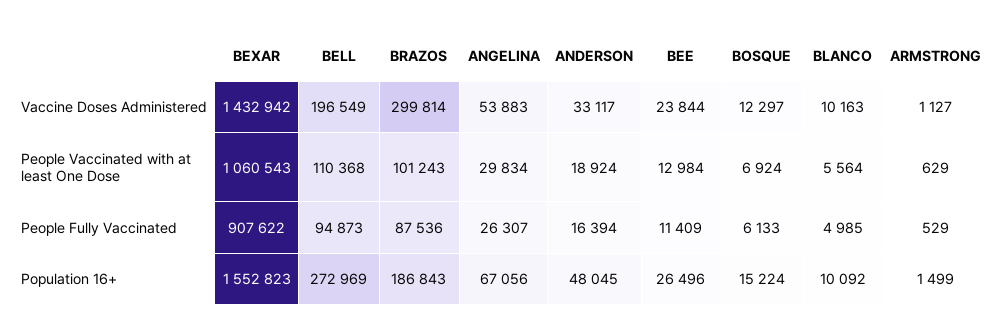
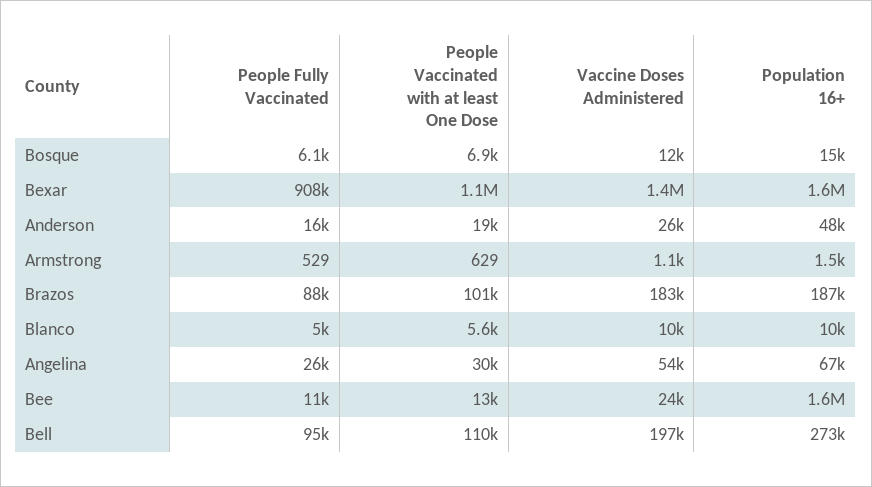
  {
    "BEXAR": {
      "Vaccine Doses Administered": 1432942,
      "People Vaccinated with at least One Dose": 1060543,
      "People Fully Vaccinated": 907622,
      "Population 16+": 1552823
    },
    "BELL": {
      "Vaccine Doses Administered": 196549,
      "People Vaccinated with at least One Dose": 110368,
      "People Fully Vaccinated": 94873,
      "Population 16+": 272969
    },
    "BRAZOS": {
-     "Vaccine Doses Administered": 299814,
+     "Vaccine Doses Administered": 183000,
      "People Vaccinated with at least One Dose": 101243,
      "People Fully Vaccinated": 87536,
      "Population 16+": 186843
    },
    "ANGELINA": {
      "Vaccine Doses Administered": 53883,
      "People Vaccinated with at least One Dose": 29834,
      "People Fully Vaccinated": 26307,
      "Population 16+": 67056
    },
    "ANDERSON": {
-     "Vaccine Doses Administered": 33117,
+     "Vaccine Doses Administered": 26000,
      "People Vaccinated with at least One Dose": 18924,
      "People Fully Vaccinated": 16394,
      "Population 16+": 48045
    },
    "BEE": {
      "Vaccine Doses Administered": 23844,
      "People Vaccinated with at least One Dose": 12984,
      "People Fully Vaccinated": 11409,
-     "Population 16+": 26496
+     "Population 16+": 1600000
    },
    "BOSQUE": {
      "Vaccine Doses Administered": 12297,
      "People Vaccinated with at least One Dose": 6924,
      "People Fully Vaccinated": 6133,
      "Population 16+": 15224
    },
    "BLANCO": {
      "Vaccine Doses Administered": 10163,
      "People Vaccinated with at least One Dose": 5564,
      "People Fully Vaccinated": 4985,
      "Population 16+": 10092
    },
    "ARMSTRONG": {
      "Vaccine Doses Administered": 1127,
      "People Vaccinated with at least One Dose": 629,
      "People Fully Vaccinated": 529,
      "Population 16+": 1499
    }
  }

